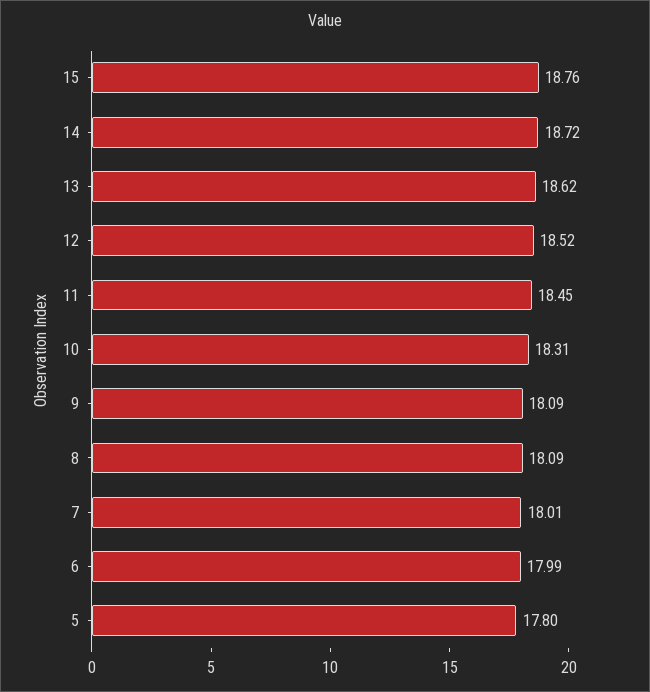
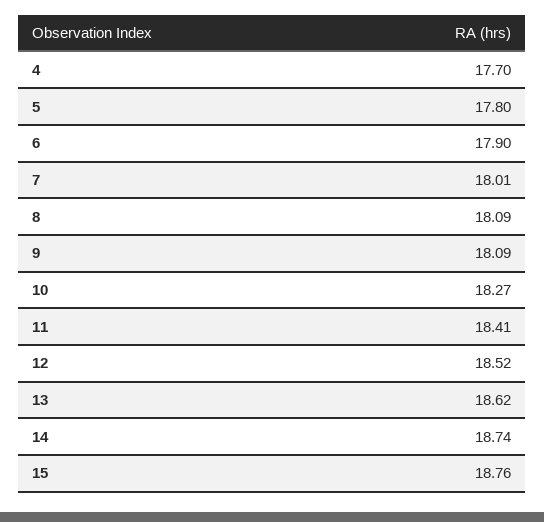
  {
    "15": 18.76,
-   "14": 18.72,
+   "14": 18.74,
    "13": 18.62,
    "12": 18.52,
-   "11": 18.45,
+   "11": 18.41,
-   "10": 18.31,
+   "10": 18.27,
    "9": 18.09,
    "8": 18.09,
    "7": 18.01,
-   "6": 17.99,
+   "6": 17.9,
-   "5": 17.8
+   "5": 17.8,
+   "4": 17.7
  }

